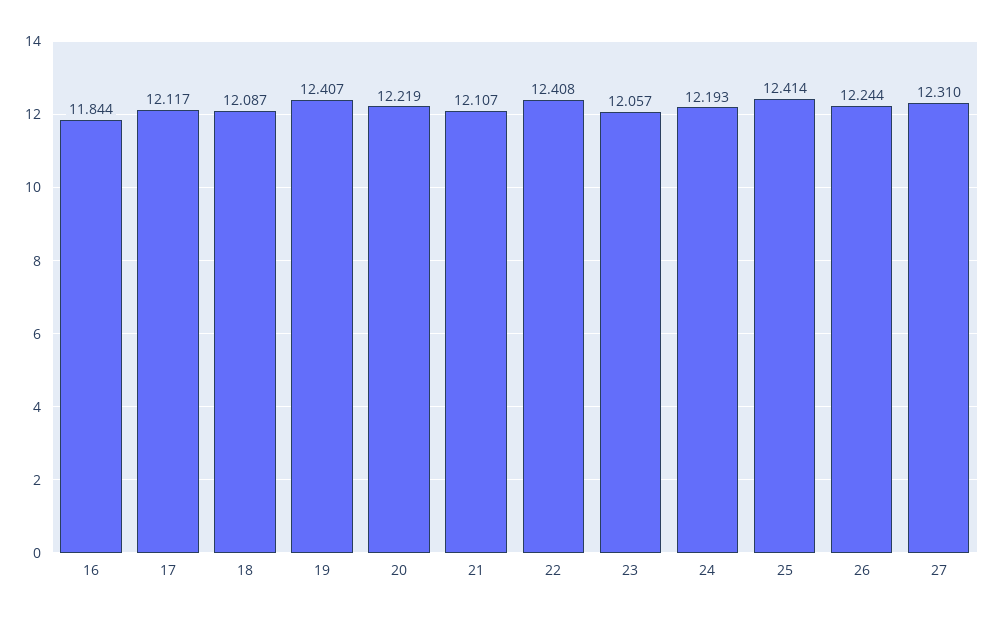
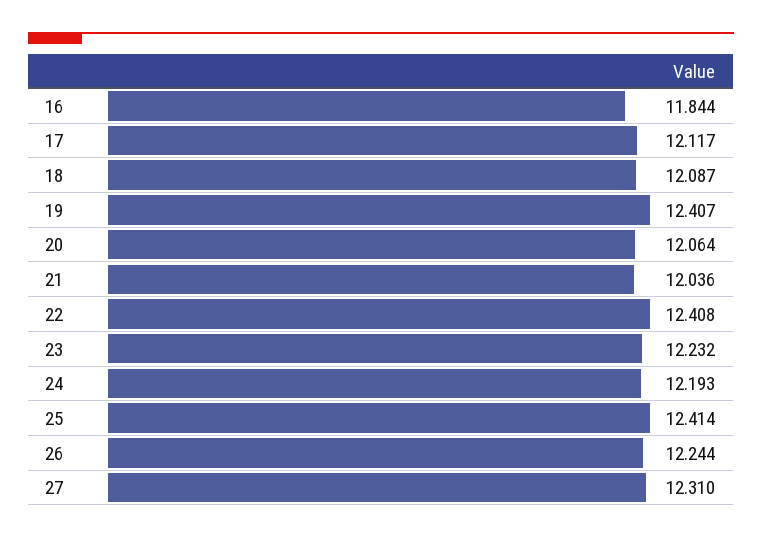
  {
    "16": 11.844,
    "17": 12.117,
    "18": 12.087,
    "19": 12.407,
-   "20": 12.219,
+   "20": 12.064,
-   "21": 12.107,
+   "21": 12.036,
    "22": 12.408,
-   "23": 12.057,
+   "23": 12.232,
    "24": 12.193,
    "25": 12.414,
    "26": 12.244,
    "27": 12.31
  }

